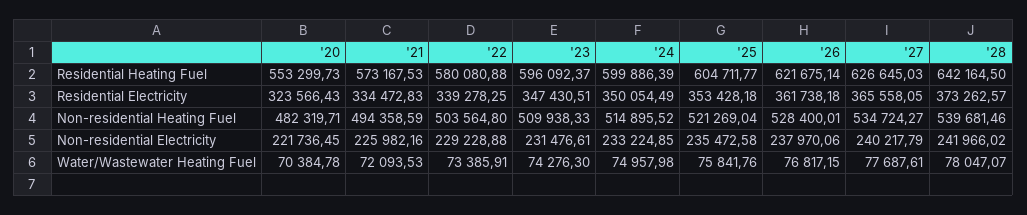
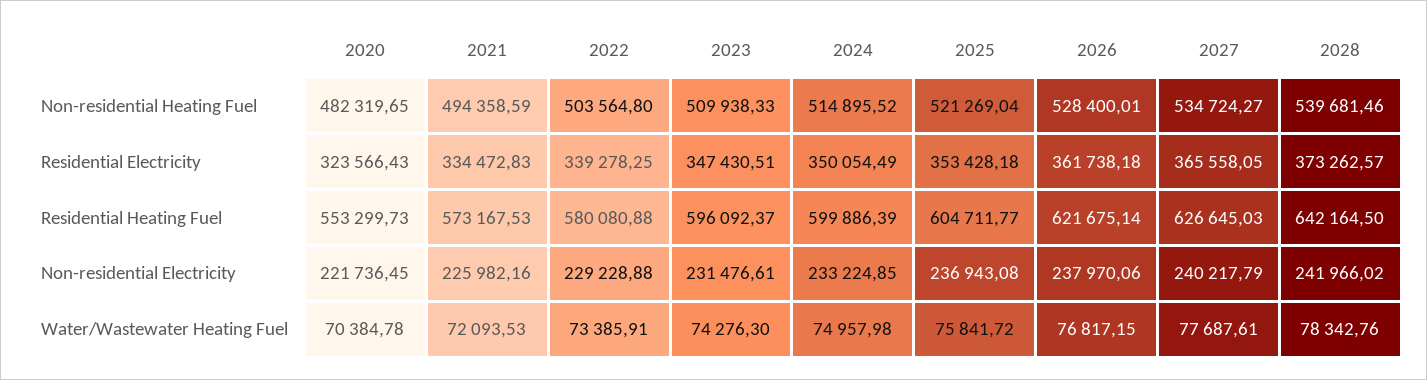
  {
    "'20": {
      "Residential Heating Fuel": 553299.73,
      "Residential Electricity": 323566.43,
-     "Non-residential Heating Fuel": 482319.71,
+     "Non-residential Heating Fuel": 482319.65,
      "Non-residential Electricity": 221736.45,
      "Water/Wastewater Heating Fuel": 70384.78
    },
    "'21": {
      "Residential Heating Fuel": 573167.53,
      "Residential Electricity": 334472.83,
      "Non-residential Heating Fuel": 494358.59,
      "Non-residential Electricity": 225982.16,
      "Water/Wastewater Heating Fuel": 72093.53
    },
    "'22": {
      "Residential Heating Fuel": 580080.88,
      "Residential Electricity": 339278.25,
      "Non-residential Heating Fuel": 503564.8,
      "Non-residential Electricity": 229228.88,
      "Water/Wastewater Heating Fuel": 73385.91
    },
    "'23": {
      "Residential Heating Fuel": 596092.37,
      "Residential Electricity": 347430.51,
      "Non-residential Heating Fuel": 509938.33,
      "Non-residential Electricity": 231476.61,
      "Water/Wastewater Heating Fuel": 74276.3
    },
    "'24": {
      "Residential Heating Fuel": 599886.39,
      "Residential Electricity": 350054.49,
      "Non-residential Heating Fuel": 514895.52,
      "Non-residential Electricity": 233224.85,
      "Water/Wastewater Heating Fuel": 74957.98
    },
    "'25": {
      "Residential Heating Fuel": 604711.77,
      "Residential Electricity": 353428.18,
      "Non-residential Heating Fuel": 521269.04,
-     "Non-residential Electricity": 235472.58,
+     "Non-residential Electricity": 236943.08,
-     "Water/Wastewater Heating Fuel": 75841.76
+     "Water/Wastewater Heating Fuel": 75841.72
    },
    "'26": {
      "Residential Heating Fuel": 621675.14,
      "Residential Electricity": 361738.18,
      "Non-residential Heating Fuel": 528400.01,
      "Non-residential Electricity": 237970.06,
      "Water/Wastewater Heating Fuel": 76817.15
    },
    "'27": {
      "Residential Heating Fuel": 626645.03,
      "Residential Electricity": 365558.05,
      "Non-residential Heating Fuel": 534724.27,
      "Non-residential Electricity": 240217.79,
      "Water/Wastewater Heating Fuel": 77687.61
    },
    "'28": {
      "Residential Heating Fuel": 642164.5,
      "Residential Electricity": 373262.57,
      "Non-residential Heating Fuel": 539681.46,
      "Non-residential Electricity": 241966.02,
-     "Water/Wastewater Heating Fuel": 78047.07
+     "Water/Wastewater Heating Fuel": 78342.76
    }
  }

